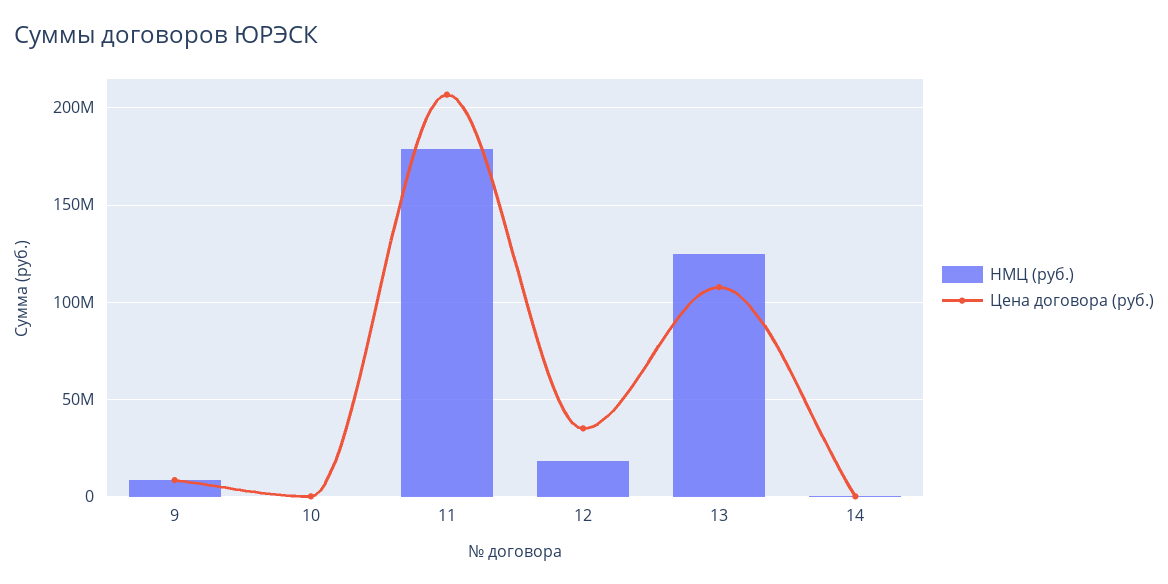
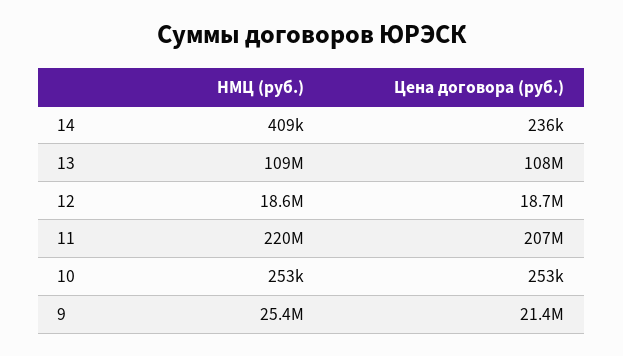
  {
    "НМЦ (руб.)": {
-     "9": 10000000,
+     "9": 25400000,
      "10": 253000,
-     "11": 180000000,
+     "11": 220000000,
      "12": 18600000,
-     "13": 125000000,
+     "13": 109000000,
      "14": 409000
    },
    "Цена договора (руб.)": {
-     "9": 10000000,
+     "9": 21400000,
      "10": 253000,
      "11": 207000000,
-     "12": 35000000,
+     "12": 18700000,
      "13": 108000000,
      "14": 236000
    }
  }

